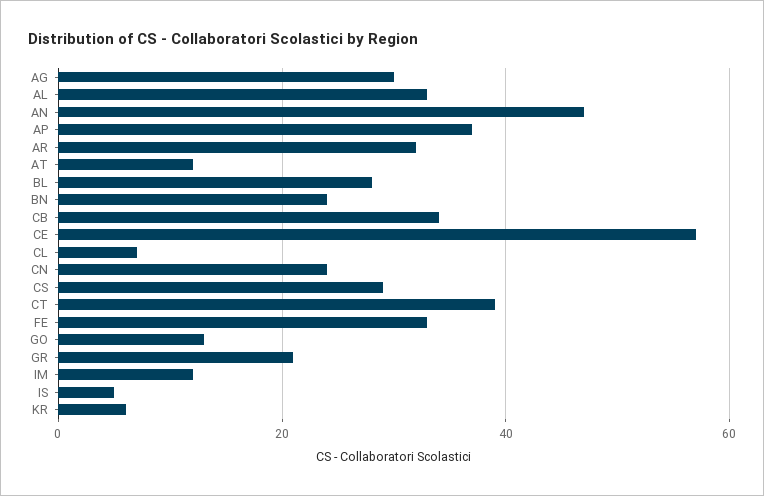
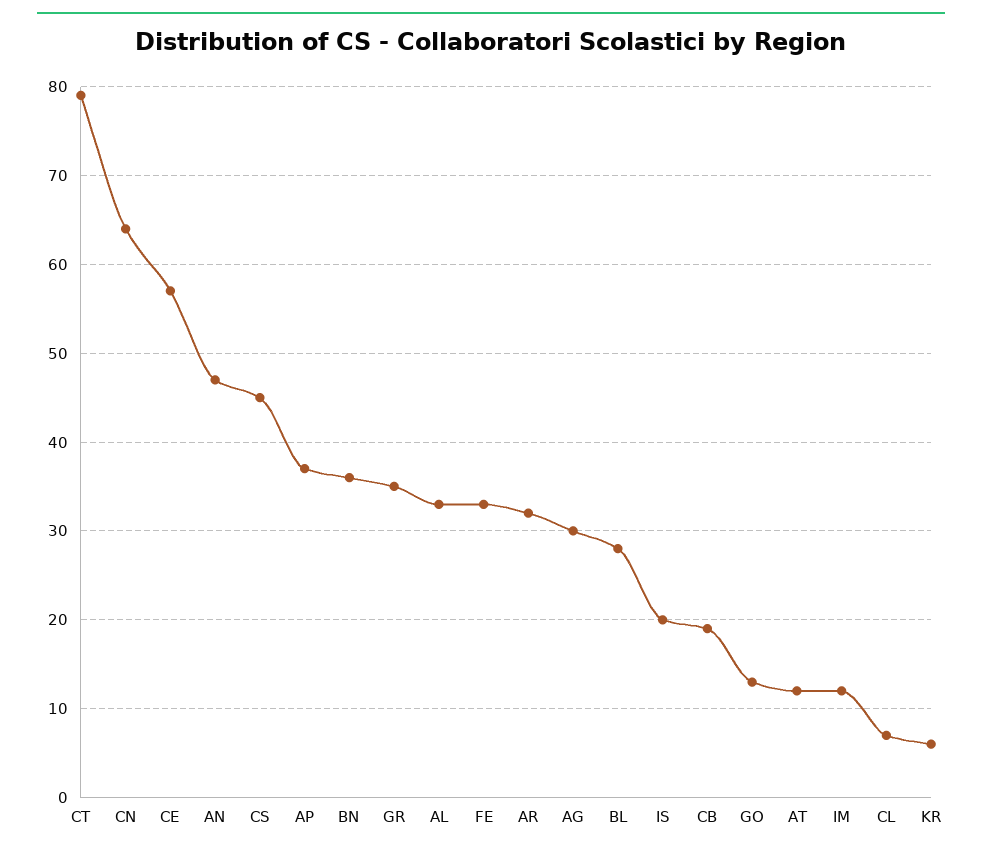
  {
    "AG": 30,
    "AL": 33,
    "AN": 47,
    "AP": 37,
    "AR": 32,
    "AT": 12,
    "BL": 28,
-   "BN": 25,
+   "BN": 36,
-   "CB": 35,
+   "CB": 19,
    "CE": 57,
    "CL": 7,
-   "CN": 25,
+   "CN": 64,
-   "CS": 30,
+   "CS": 45,
-   "CT": 40,
+   "CT": 79,
    "FE": 33,
    "GO": 13,
-   "GR": 20,
+   "GR": 35,
    "IM": 12,
-   "IS": 5,
+   "IS": 20,
    "KR": 6
  }

